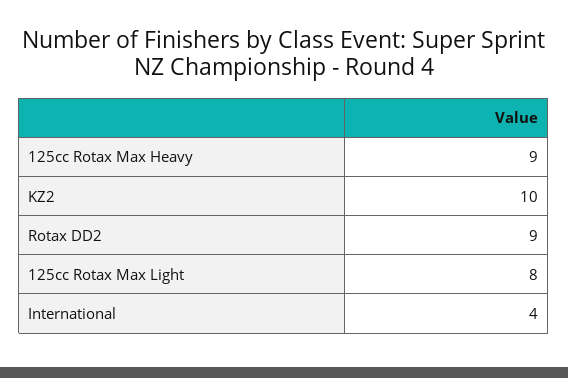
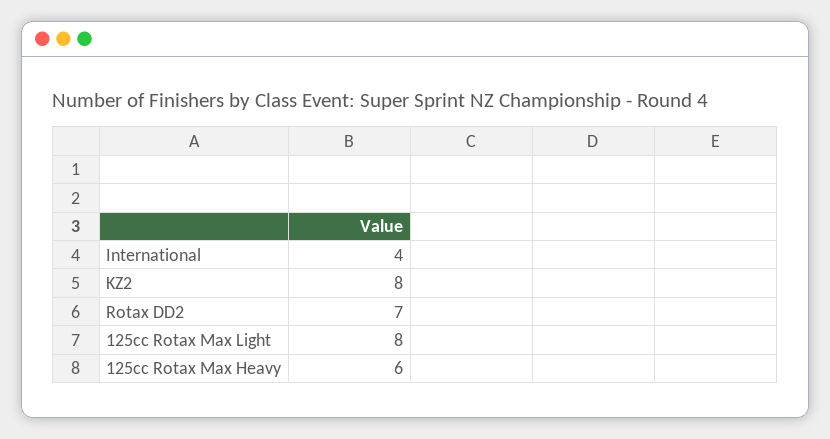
  {
-   "125cc Rotax Max Heavy": 9,
+   "125cc Rotax Max Heavy": 6,
-   "KZ2": 10,
+   "KZ2": 8,
-   "Rotax DD2": 9,
+   "Rotax DD2": 7,
    "125cc Rotax Max Light": 8,
    "International": 4
  }

